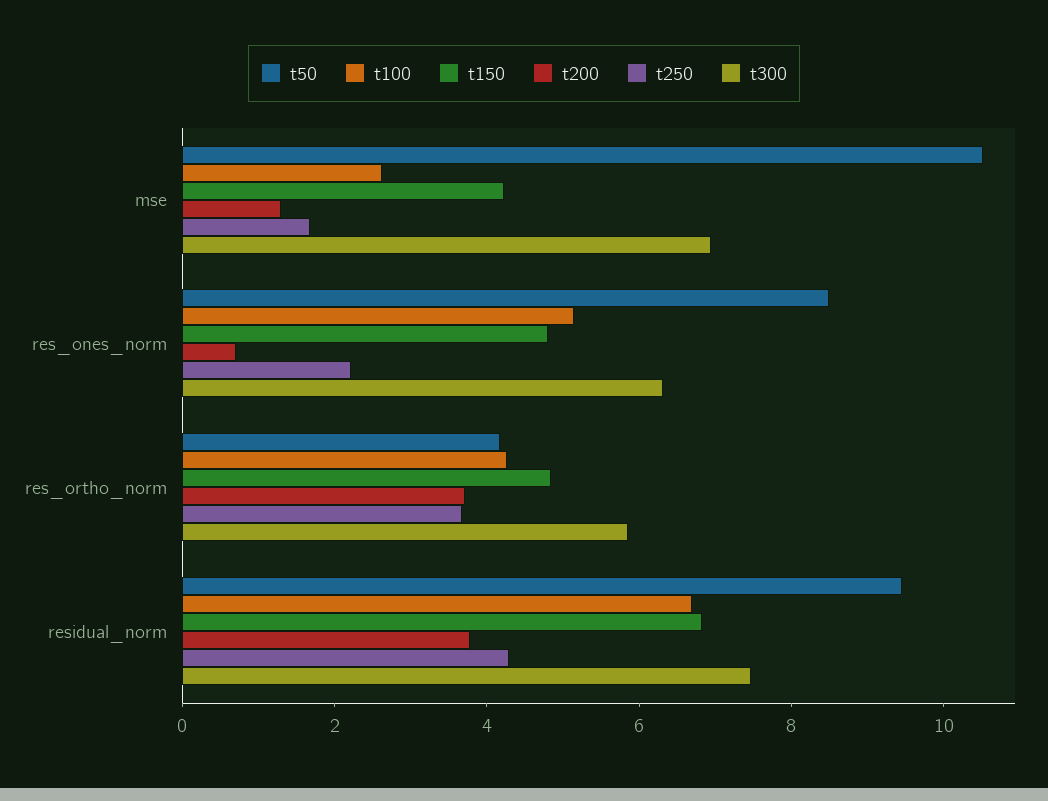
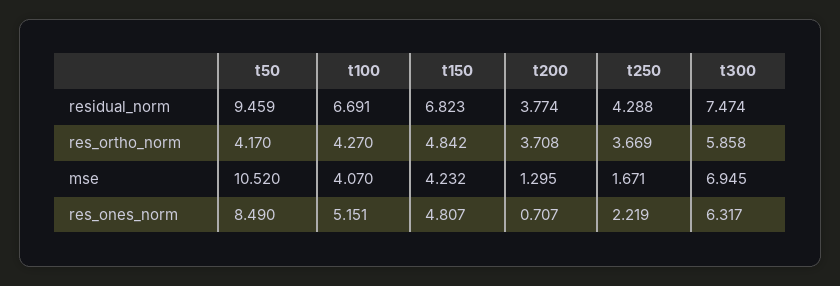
  {
    "t50": {
      "mse": 10.52,
      "res_ones_norm": 8.49,
      "res_ortho_norm": 4.17,
      "residual_norm": 9.459
    },
    "t100": {
-     "mse": 2.5,
+     "mse": 4.07,
      "res_ones_norm": 5.151,
      "res_ortho_norm": 4.27,
      "residual_norm": 6.691
    },
    "t150": {
      "mse": 4.232,
      "res_ones_norm": 4.807,
      "res_ortho_norm": 4.842,
      "residual_norm": 6.823
    },
    "t200": {
      "mse": 1.295,
      "res_ones_norm": 0.707,
      "res_ortho_norm": 3.708,
      "residual_norm": 3.774
    },
    "t250": {
      "mse": 1.671,
      "res_ones_norm": 2.219,
      "res_ortho_norm": 3.669,
      "residual_norm": 4.288
    },
    "t300": {
      "mse": 6.945,
      "res_ones_norm": 6.317,
      "res_ortho_norm": 5.858,
      "residual_norm": 7.474
    }
  }

